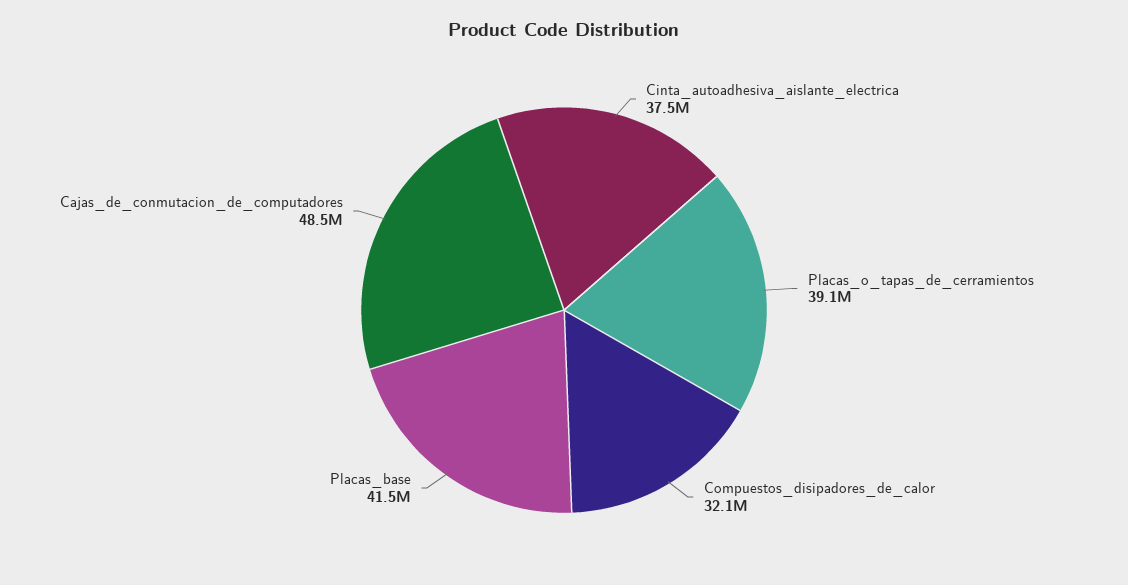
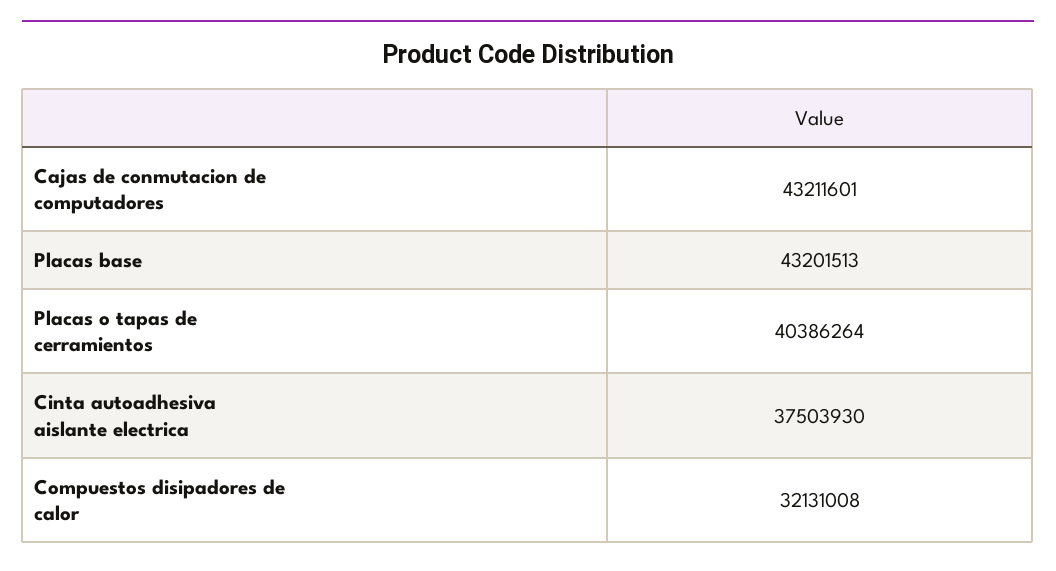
  {
    "Cinta_autoadhesiva_aislante_electrica": 37503930,
-   "Placas_o_tapas_de_cerramientos": 39100000,
+   "Placas_o_tapas_de_cerramientos": 40386264,
    "Compuestos_disipadores_de_calor": 32131008,
-   "Placas_base": 41500000,
+   "Placas_base": 43201513,
-   "Cajas_de_conmutacion_de_computadores": 48500000
+   "Cajas_de_conmutacion_de_computadores": 43211601
  }

